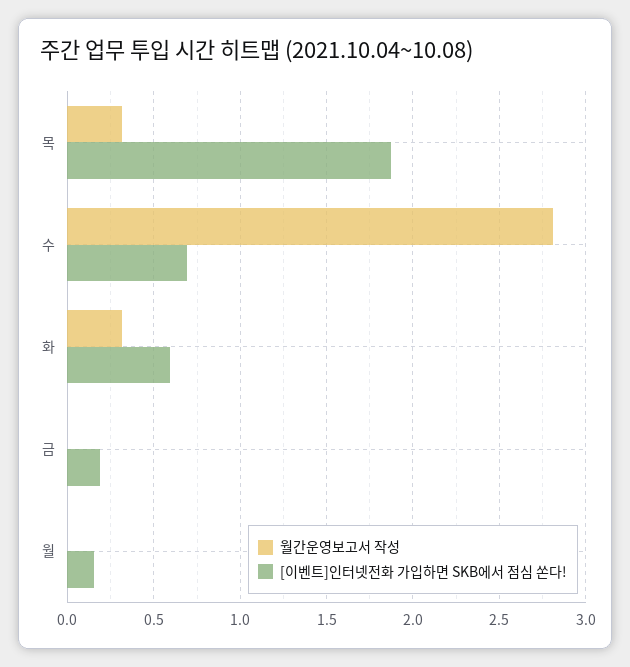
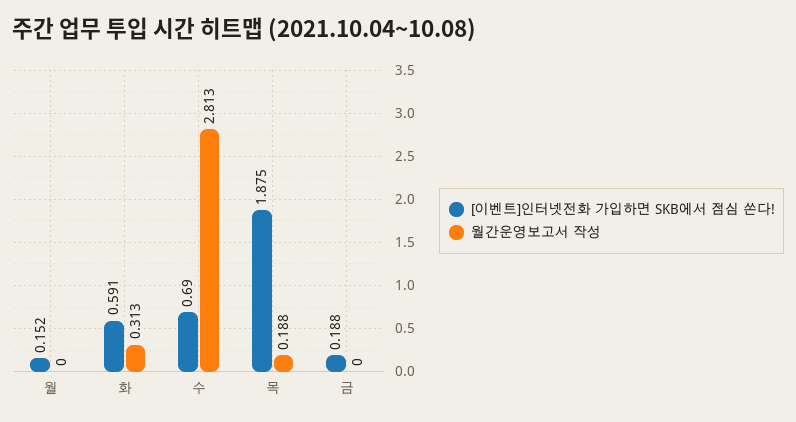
  {
    "월간운영보고서 작성": {
-     "목": 0.3,
+     "목": 0.188,
      "수": 2.813,
      "화": 0.313,
      "금": 0,
      "월": 0
    },
    "[이벤트]인터넷전화 가입하면 SKB에서 점심 쏜다!": {
      "목": 1.875,
      "수": 0.69,
      "화": 0.591,
      "금": 0.188,
      "월": 0.152
    }
  }

